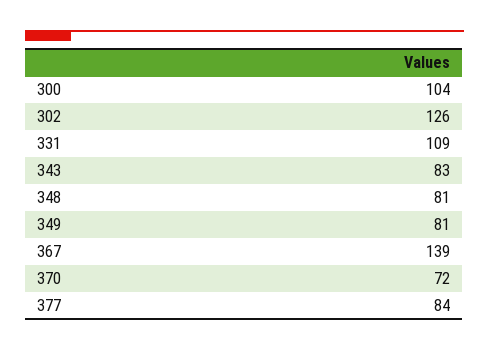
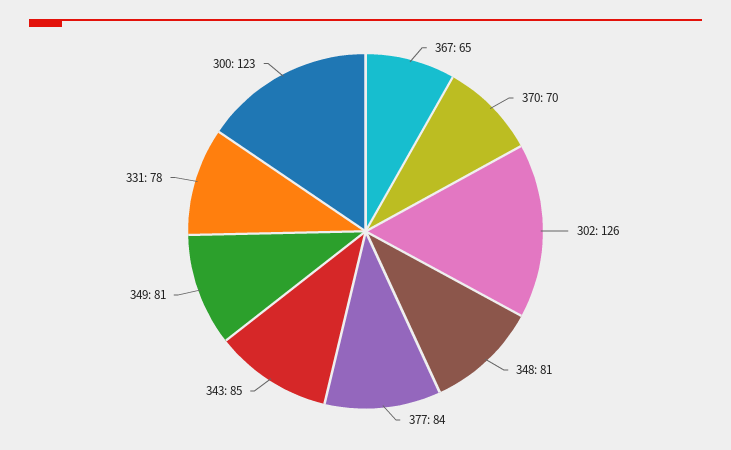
  {
-   "300": 104,
+   "300": 123,
    "302": 126,
-   "331": 109,
+   "331": 78,
-   "343": 83,
+   "343": 85,
    "348": 81,
    "349": 81,
-   "367": 139,
+   "367": 65,
-   "370": 72,
+   "370": 70,
    "377": 84
  }

